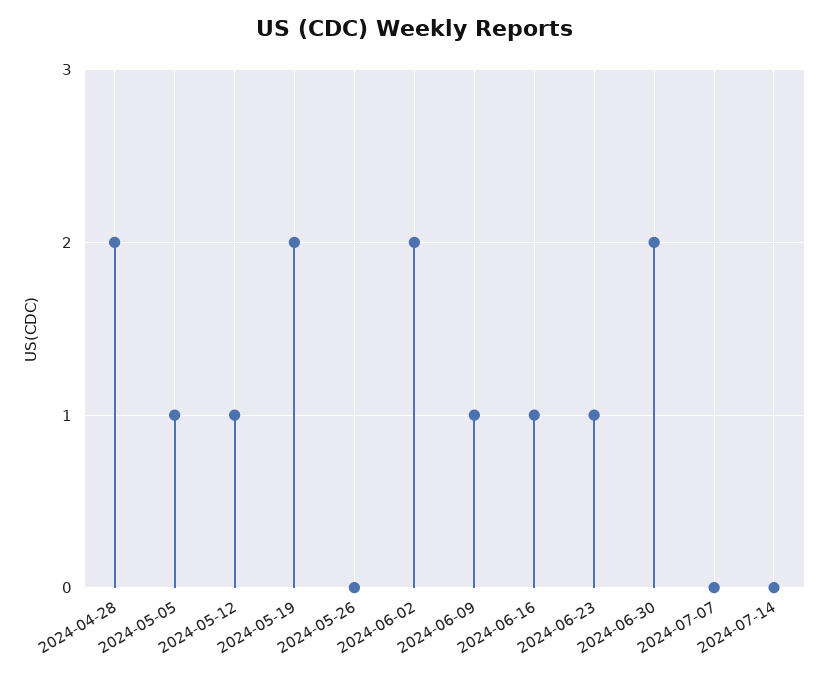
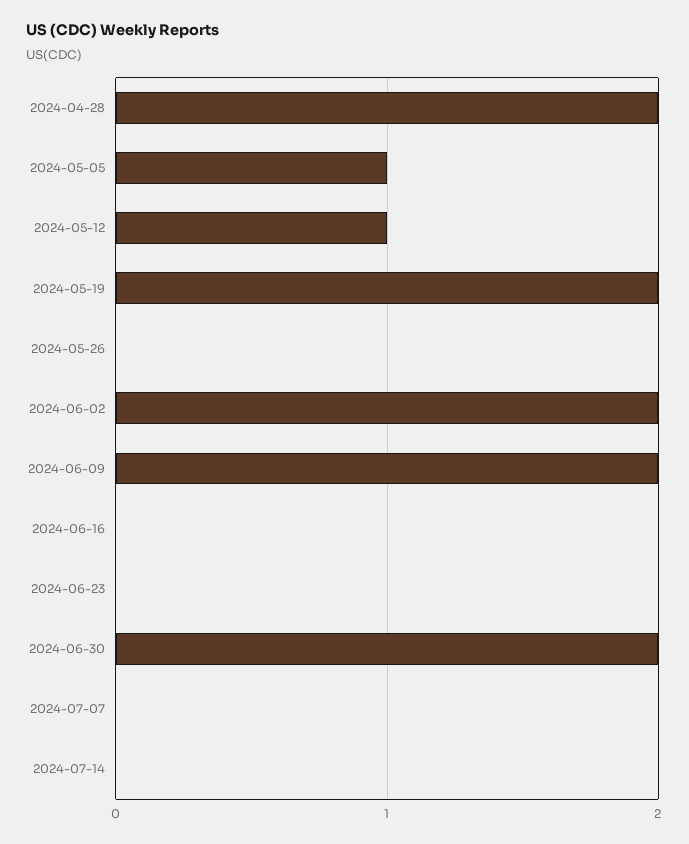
  {
    "2024-04-28": 2,
    "2024-05-05": 1,
    "2024-05-12": 1,
    "2024-05-19": 2,
    "2024-05-26": 0,
    "2024-06-02": 2,
-   "2024-06-09": 1,
+   "2024-06-09": 2,
-   "2024-06-16": 1,
+   "2024-06-16": 0,
-   "2024-06-23": 1,
+   "2024-06-23": 0,
    "2024-06-30": 2,
    "2024-07-07": 0,
    "2024-07-14": 0
  }

